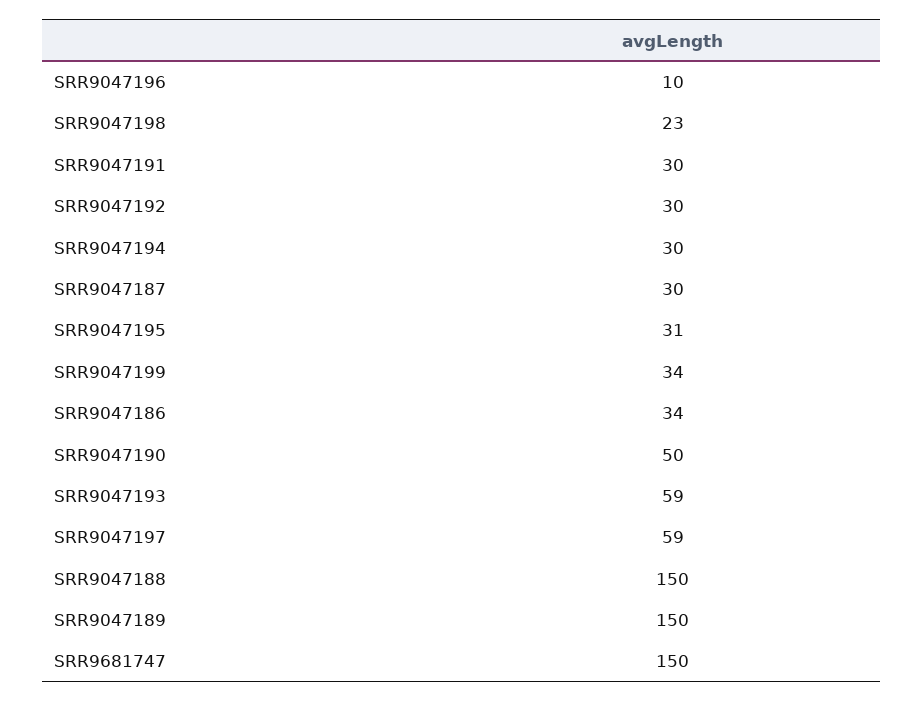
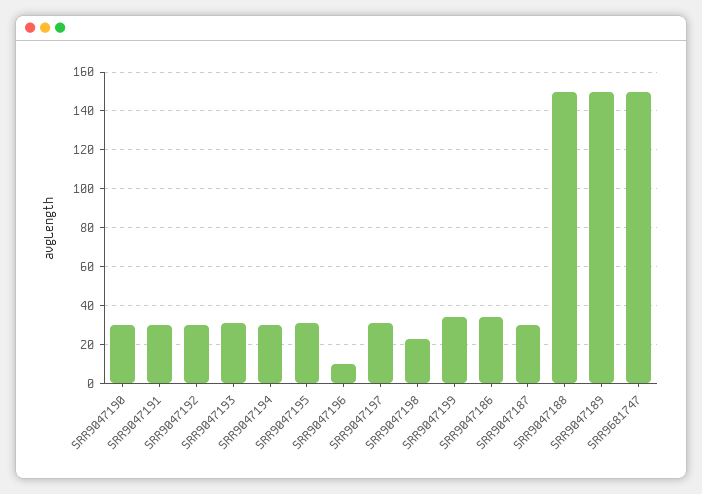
  {
    "SRR9047196": 10,
    "SRR9047198": 23,
    "SRR9047191": 30,
    "SRR9047192": 30,
    "SRR9047194": 30,
    "SRR9047187": 30,
    "SRR9047195": 31,
    "SRR9047199": 34,
    "SRR9047186": 34,
-   "SRR9047190": 50,
+   "SRR9047190": 30,
-   "SRR9047193": 59,
+   "SRR9047193": 30,
-   "SRR9047197": 59,
+   "SRR9047197": 30,
    "SRR9047188": 150,
    "SRR9047189": 150,
    "SRR9681747": 150
  }

